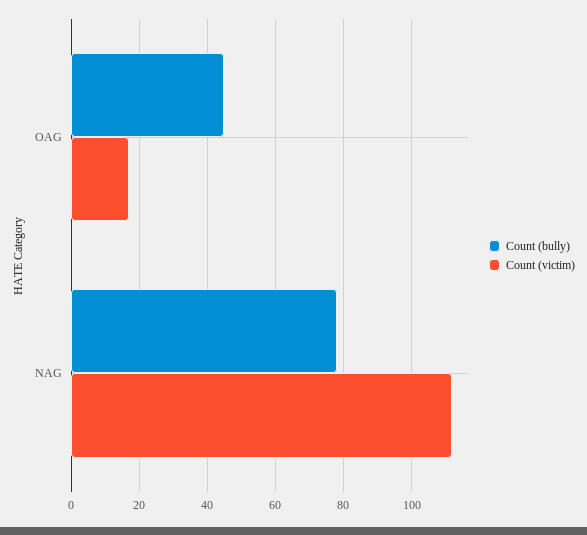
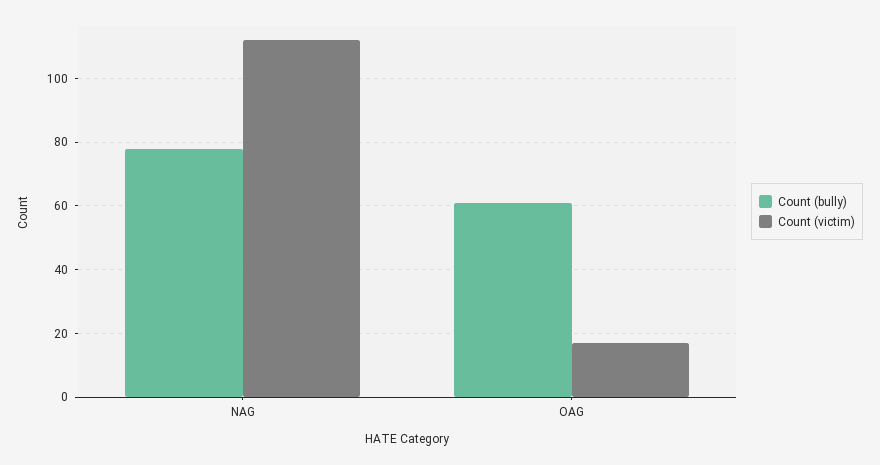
  {
    "Count (bully)": {
-     "OAG": 45,
+     "OAG": 60,
      "NAG": 80
    },
    "Count (victim)": {
      "OAG": 15,
      "NAG": 110
    }
  }

